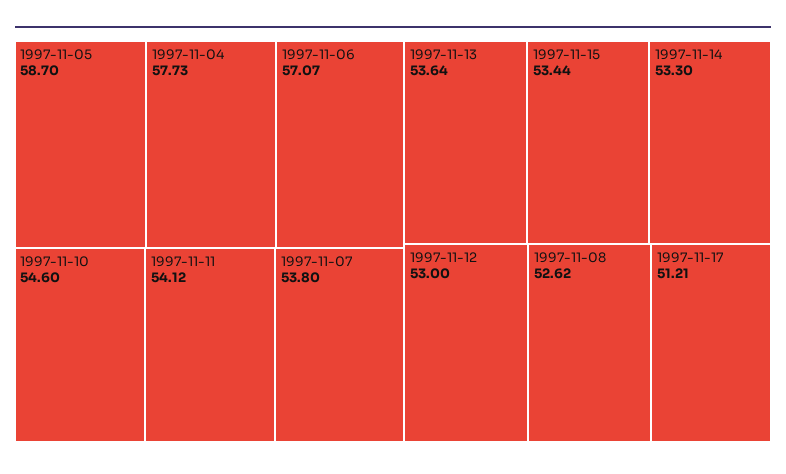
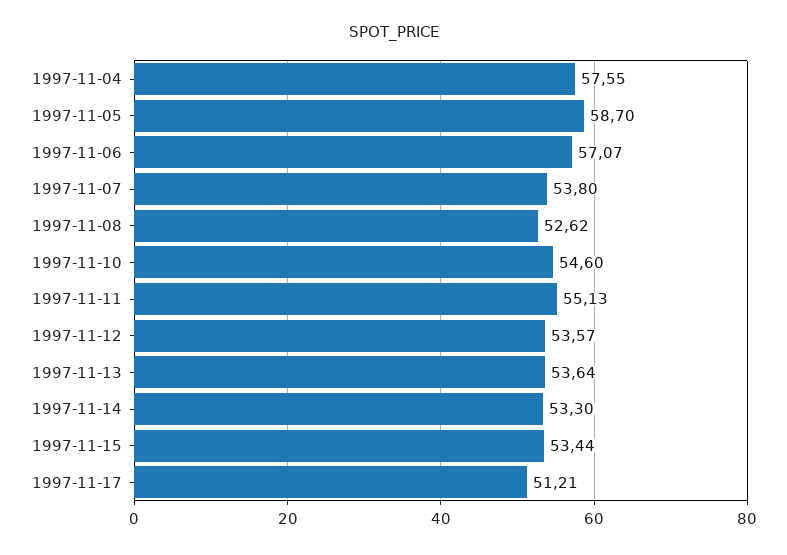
  {
    "1997-11-05": 58.7,
-   "1997-11-04": 57.73,
+   "1997-11-04": 57.55,
    "1997-11-06": 57.07,
    "1997-11-10": 54.6,
-   "1997-11-11": 54.12,
+   "1997-11-11": 55.13,
    "1997-11-07": 53.8,
    "1997-11-13": 53.64,
    "1997-11-15": 53.44,
    "1997-11-14": 53.3,
-   "1997-11-12": 53,
+   "1997-11-12": 53.57,
    "1997-11-08": 52.62,
    "1997-11-17": 51.21
  }

